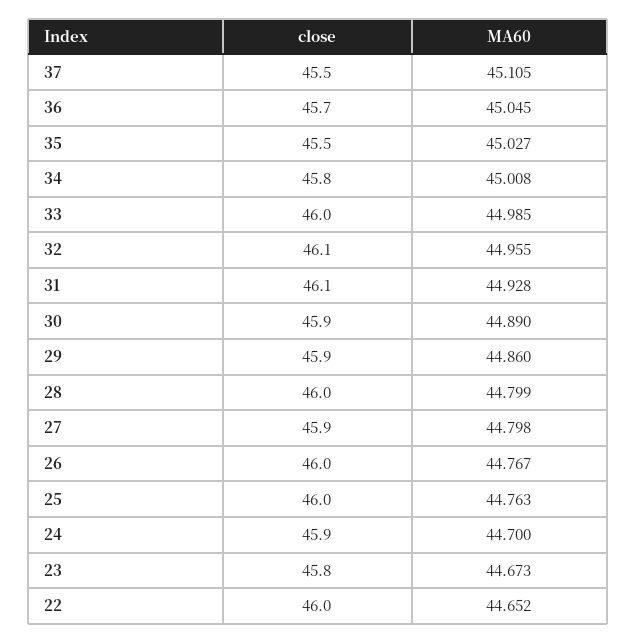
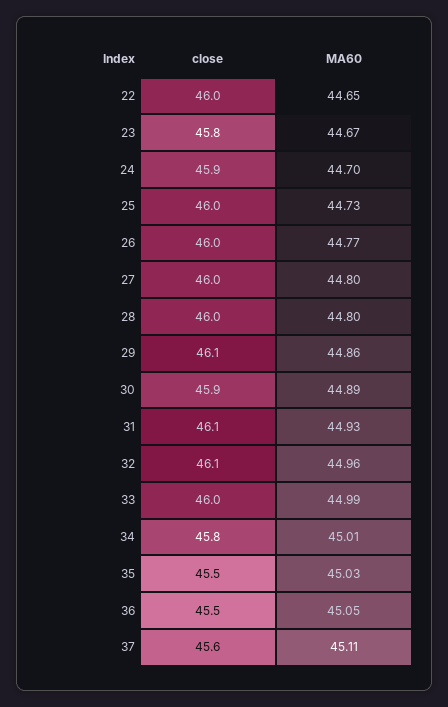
  {
    "close": {
-     "37": 45.5,
+     "37": 45.6,
-     "36": 45.7,
+     "36": 45.5,
      "35": 45.5,
      "34": 45.8,
      "33": 46,
      "32": 46.1,
      "31": 46.1,
      "30": 45.9,
-     "29": 45.9,
+     "29": 46.1,
      "28": 46,
-     "27": 45.9,
+     "27": 46,
      "26": 46,
      "25": 46,
      "24": 45.9,
      "23": 45.8,
      "22": 46
    },
    "MA60": {
      "37": 45.105,
      "36": 45.045,
      "35": 45.027,
      "34": 45.008,
      "33": 44.985,
      "32": 44.955,
      "31": 44.928,
      "30": 44.89,
      "29": 44.86,
      "28": 44.799,
      "27": 44.798,
      "26": 44.767,
-     "25": 44.763,
+     "25": 44.73,
      "24": 44.7,
      "23": 44.673,
      "22": 44.652
    }
  }

